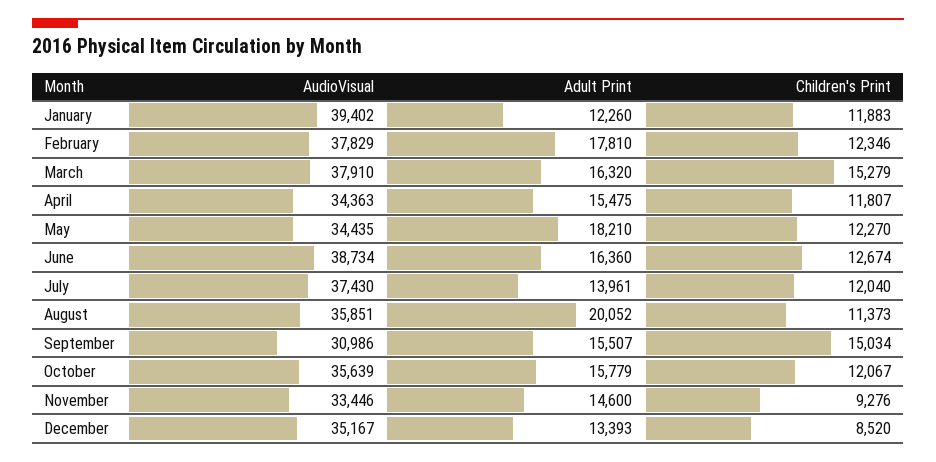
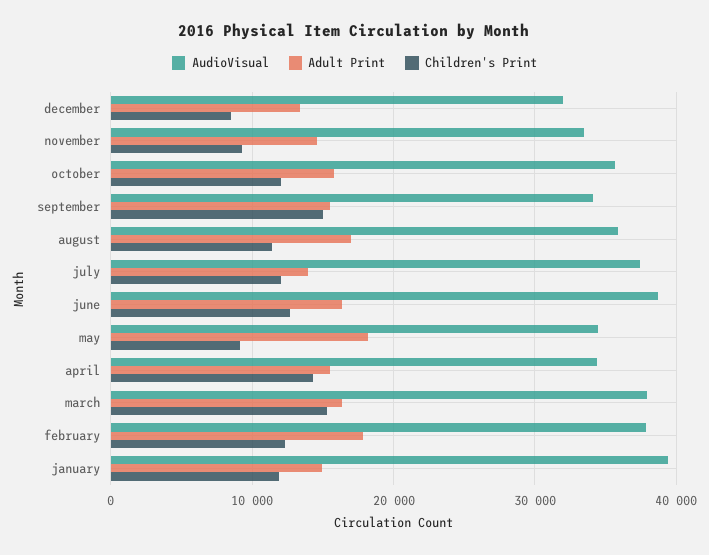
  {
    "AudioVisual": {
      "January": 39402,
      "February": 37829,
      "March": 37910,
      "April": 34363,
      "May": 34435,
      "June": 38734,
      "July": 37430,
      "August": 35851,
-     "September": 30986,
+     "September": 34000,
      "October": 35639,
      "November": 33446,
-     "December": 35167
+     "December": 32000
    },
    "Adult Print": {
-     "January": 12260,
+     "January": 15000,
      "February": 17810,
      "March": 16320,
      "April": 15475,
      "May": 18210,
      "June": 16360,
      "July": 13961,
-     "August": 20052,
+     "August": 17000,
      "September": 15507,
      "October": 15779,
      "November": 14600,
      "December": 13393
    },
    "Children's Print": {
      "January": 11883,
      "February": 12346,
      "March": 15279,
-     "April": 11807,
+     "April": 14000,
-     "May": 12270,
+     "May": 9000,
      "June": 12674,
      "July": 12040,
      "August": 11373,
      "September": 15034,
      "October": 12067,
      "November": 9276,
      "December": 8520
    }
  }

